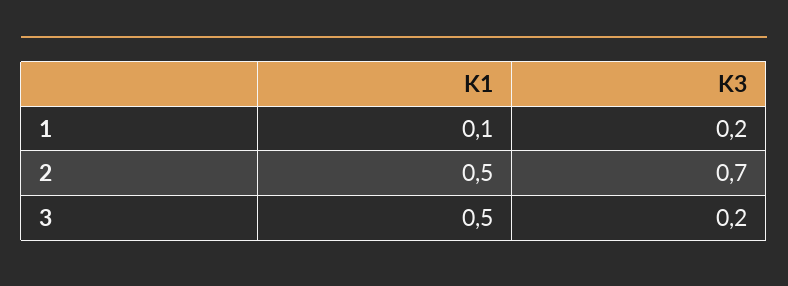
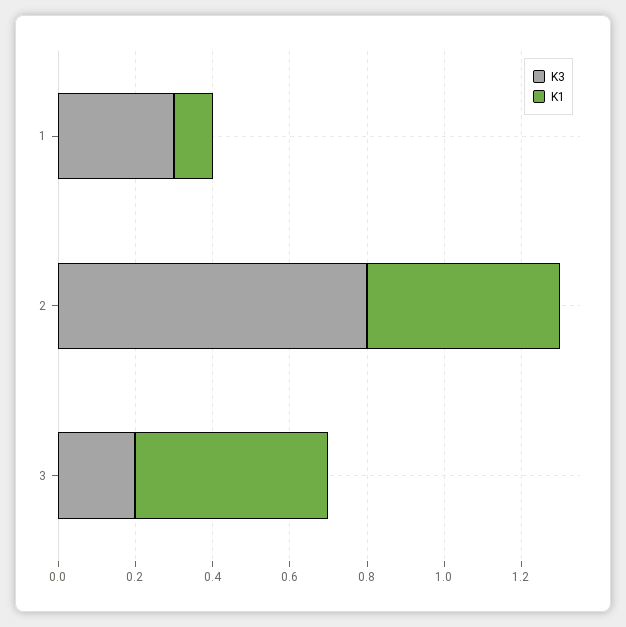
  {
    "K1": {
      "1": 0.1,
      "2": 0.5,
      "3": 0.5
    },
    "K3": {
-     "1": 0.2,
+     "1": 0.3,
-     "2": 0.7,
+     "2": 0.8,
      "3": 0.2
    }
  }

